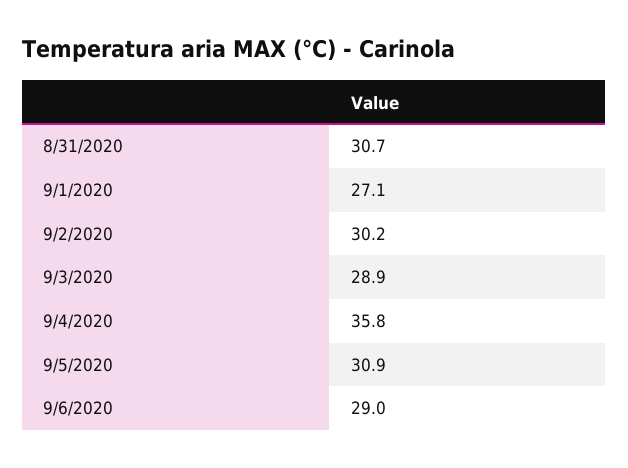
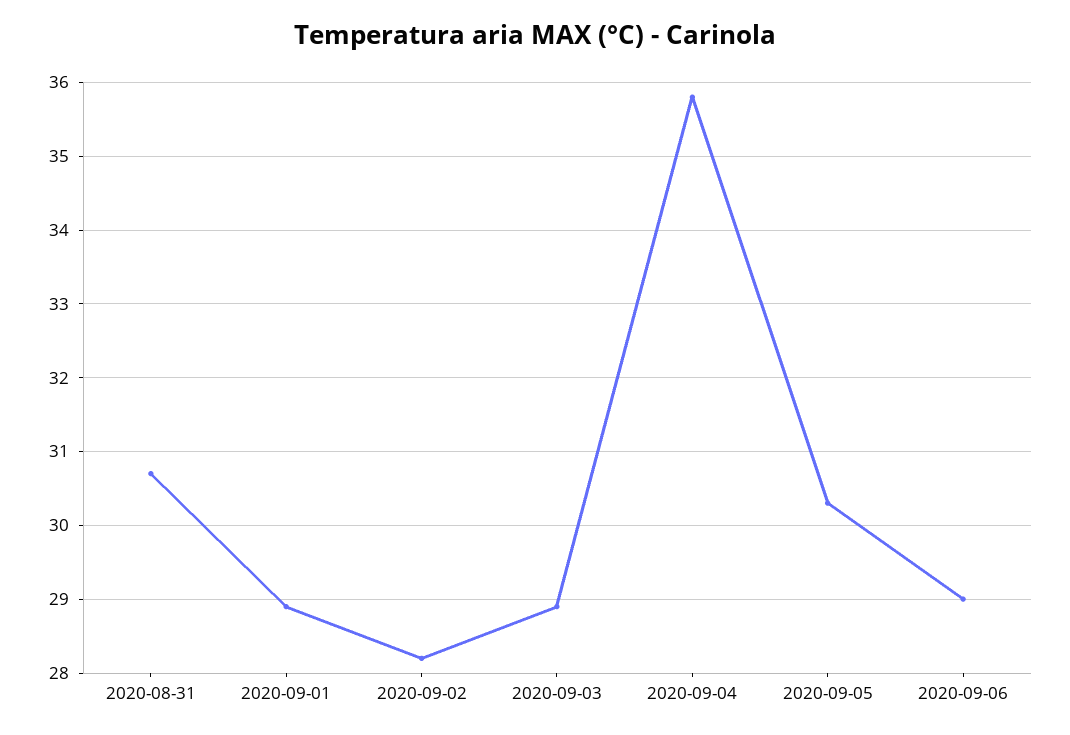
  {
    "8/31/2020": 30.7,
-   "9/1/2020": 27.1,
+   "9/1/2020": 28.9,
-   "9/2/2020": 30.2,
+   "9/2/2020": 28.2,
    "9/3/2020": 28.9,
    "9/4/2020": 35.8,
-   "9/5/2020": 30.9,
+   "9/5/2020": 30.3,
    "9/6/2020": 29
  }

